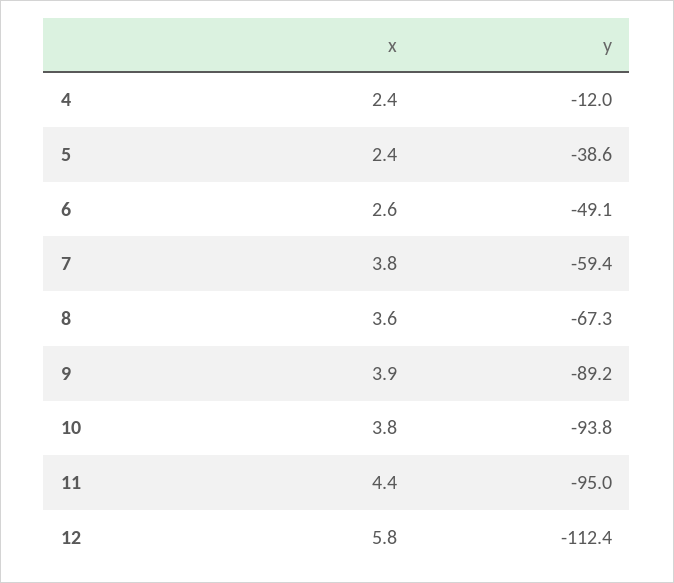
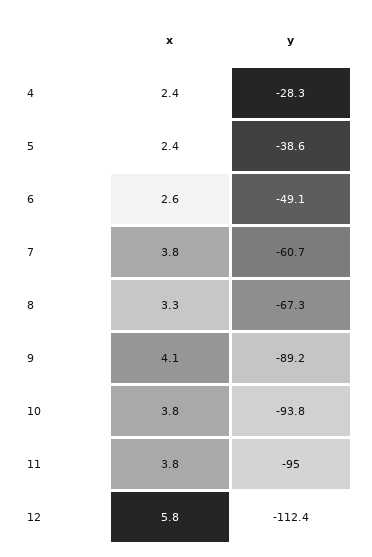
  {
    "x": {
      "4": 2.4,
      "5": 2.4,
      "6": 2.6,
      "7": 3.8,
-     "8": 3.6,
+     "8": 3.3,
-     "9": 3.9,
+     "9": 4.1,
      "10": 3.8,
-     "11": 4.4,
+     "11": 3.8,
      "12": 5.8
    },
    "y": {
-     "4": -12,
+     "4": -28.3,
      "5": -38.6,
      "6": -49.1,
-     "7": -59.4,
+     "7": -60.7,
      "8": -67.3,
      "9": -89.2,
      "10": -93.8,
      "11": -95,
      "12": -112.4
    }
  }

